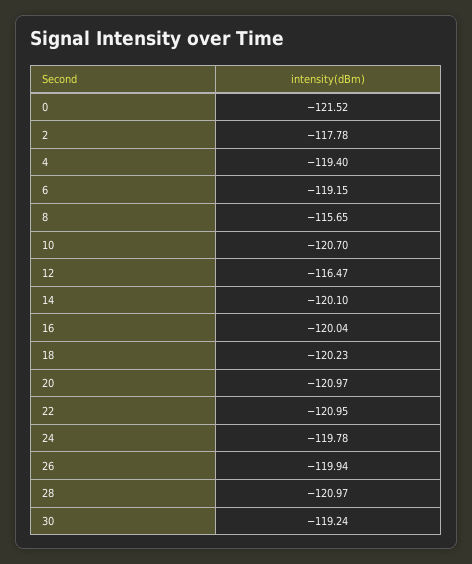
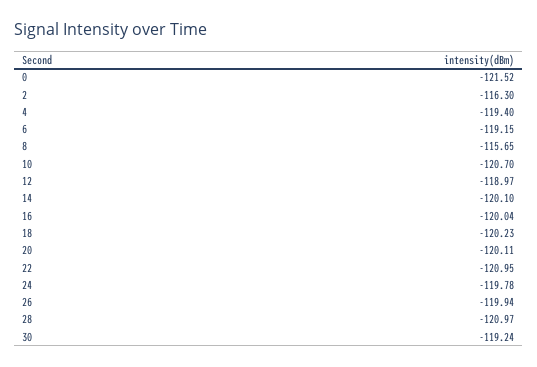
  {
    "0": -121.52,
-   "2": -117.78,
+   "2": -116.3,
    "4": -119.4,
    "6": -119.15,
    "8": -115.65,
    "10": -120.7,
-   "12": -116.47,
+   "12": -118.97,
    "14": -120.1,
    "16": -120.04,
    "18": -120.23,
-   "20": -120.97,
+   "20": -120.11,
    "22": -120.95,
    "24": -119.78,
    "26": -119.94,
    "28": -120.97,
    "30": -119.24
  }

